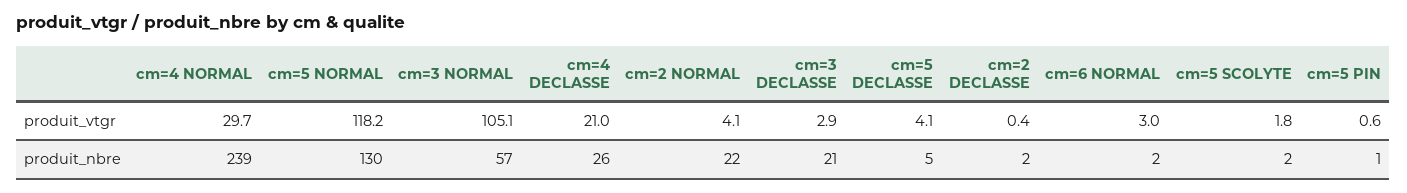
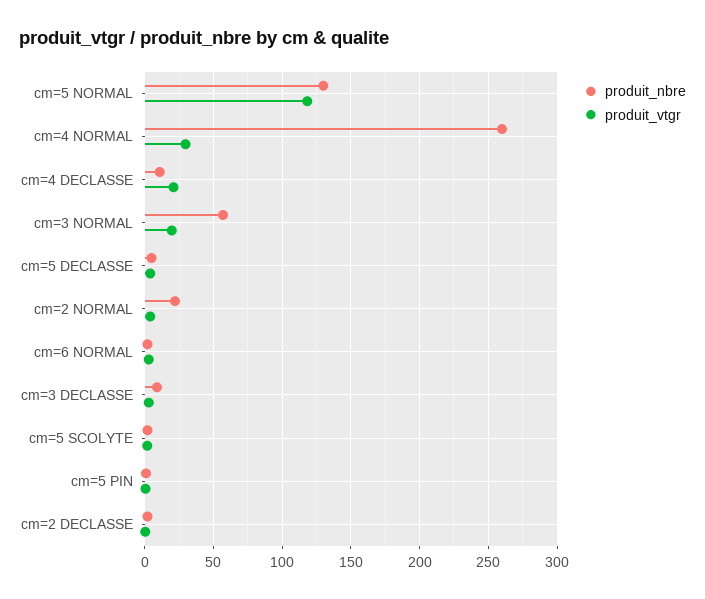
  {
    "produit_vtgr": {
      "cm=4 NORMAL": 29.7,
      "cm=5 NORMAL": 118.2,
-     "cm=3 NORMAL": 105.1,
+     "cm=3 NORMAL": 20,
      "cm=4 DECLASSE": 21,
      "cm=2 NORMAL": 4.1,
      "cm=3 DECLASSE": 2.9,
      "cm=5 DECLASSE": 4.1,
      "cm=2 DECLASSE": 0.4,
      "cm=6 NORMAL": 3,
      "cm=5 SCOLYTE": 1.8,
      "cm=5 PIN": 0.6
    },
    "produit_nbre": {
-     "cm=4 NORMAL": 239,
+     "cm=4 NORMAL": 260,
      "cm=5 NORMAL": 130,
      "cm=3 NORMAL": 57,
-     "cm=4 DECLASSE": 26,
+     "cm=4 DECLASSE": 10,
      "cm=2 NORMAL": 22,
-     "cm=3 DECLASSE": 21,
+     "cm=3 DECLASSE": 10,
      "cm=5 DECLASSE": 5,
      "cm=2 DECLASSE": 2,
      "cm=6 NORMAL": 2,
      "cm=5 SCOLYTE": 2,
      "cm=5 PIN": 1
    }
  }

